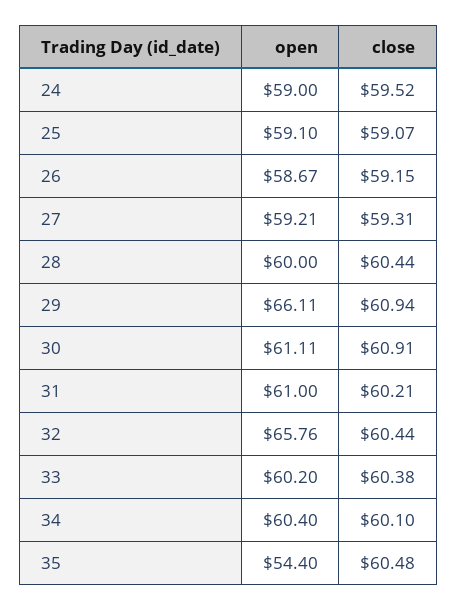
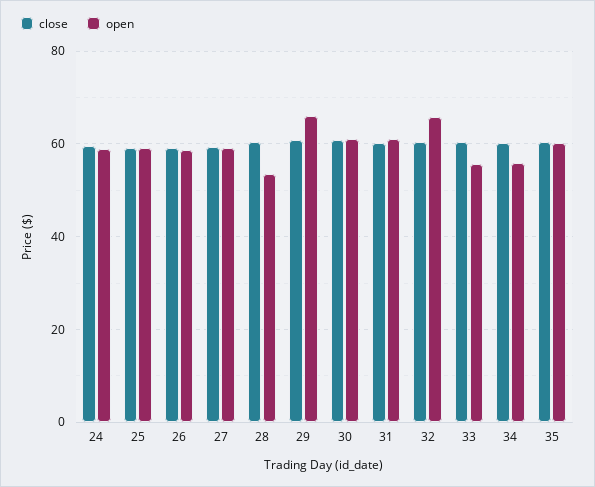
  {
    "open": {
      "24": 59,
      "25": 59.1,
      "26": 58.67,
      "27": 59.21,
-     "28": 60,
+     "28": 54,
      "29": 66.11,
      "30": 61.11,
      "31": 61,
      "32": 65.76,
-     "33": 60.2,
+     "33": 56,
-     "34": 60.4,
+     "34": 56,
-     "35": 54.4
+     "35": 60
    },
    "close": {
      "24": 59.52,
      "25": 59.07,
      "26": 59.15,
      "27": 59.31,
      "28": 60.44,
      "29": 60.94,
      "30": 60.91,
      "31": 60.21,
      "32": 60.44,
      "33": 60.38,
      "34": 60.1,
      "35": 60.48
    }
  }

